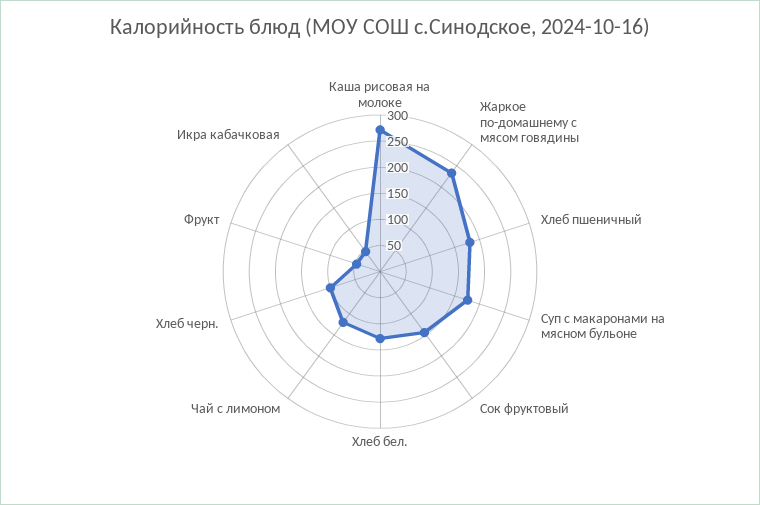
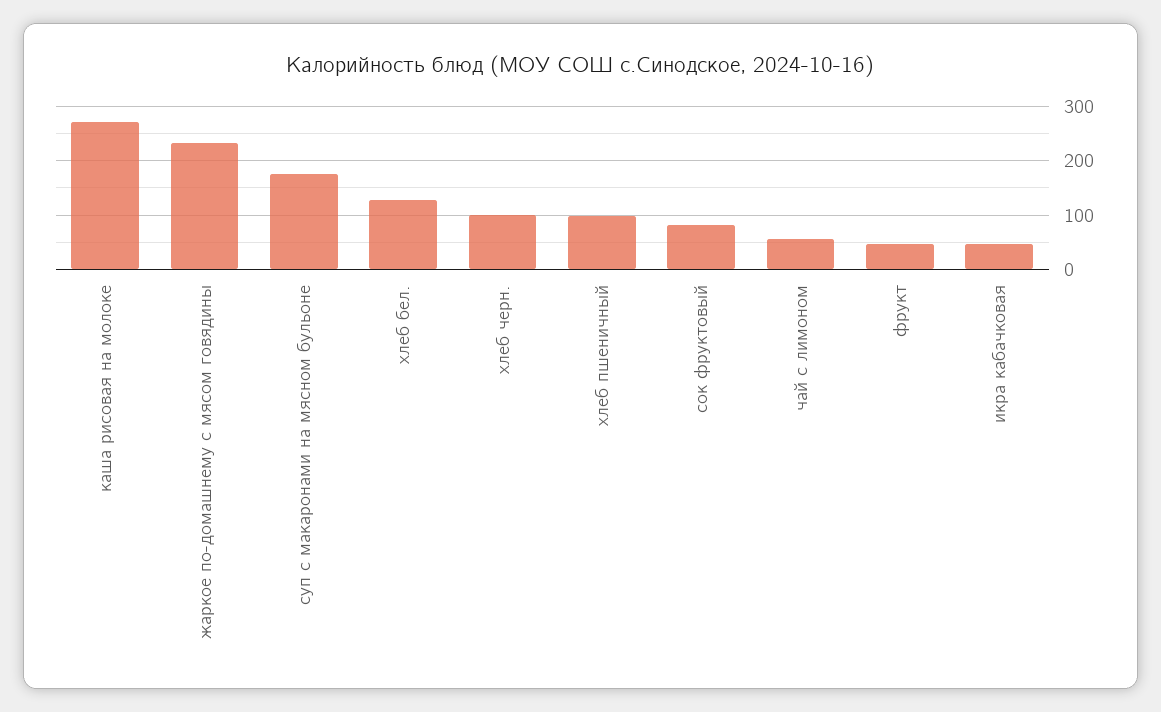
  {
    "Каша рисовая на молоке": 280,
    "Жаркое по-домашнему с мясом говядины": 240,
-   "Хлеб пшеничный": 175,
+   "Хлеб пшеничный": 100,
    "Суп с макаронами на мясном бульоне": 180,
-   "Сок фруктовый": 150,
+   "Сок фруктовый": 80,
    "Хлеб бел.": 120,
-   "Чай с лимоном": 125,
+   "Чай с лимоном": 60,
    "Хлеб черн.": 100,
    "Фрукт": 40,
    "Икра кабачковая": 40
  }

